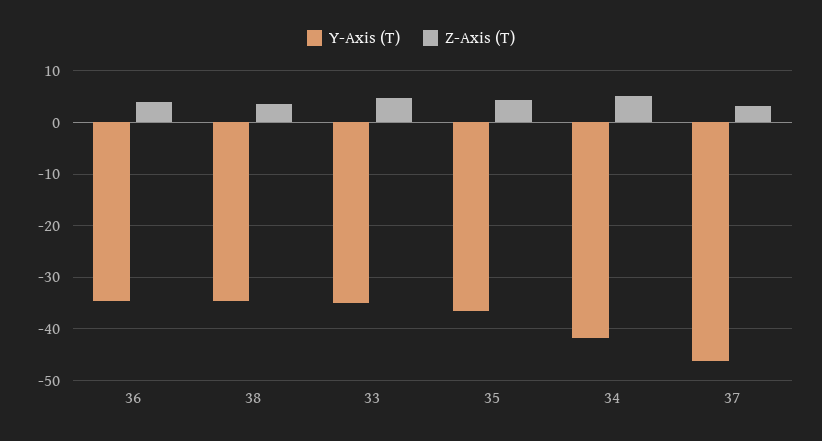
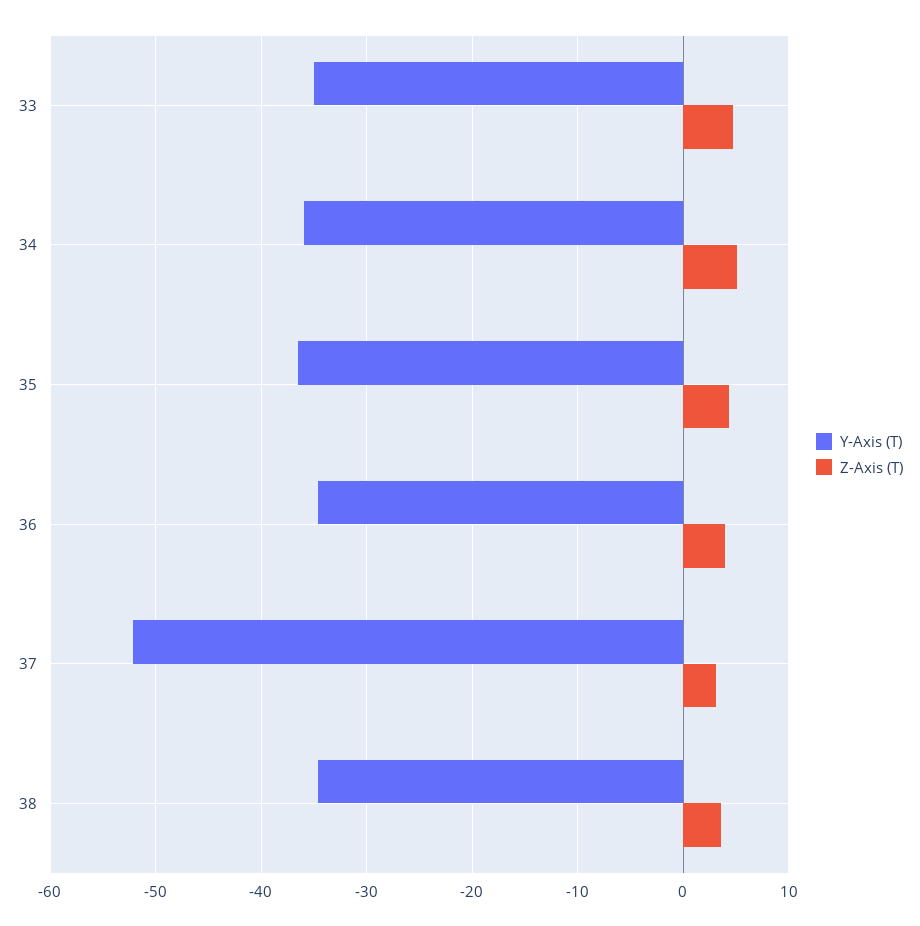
  {
    "Y-Axis (T)": {
      "36": -35,
      "38": -35,
      "33": -35,
      "35": -37,
-     "34": -42,
+     "34": -36,
-     "37": -46
+     "37": -52
    },
    "Z-Axis (T)": {
      "36": 4,
      "38": 4,
      "33": 5,
      "35": 4,
      "34": 5,
      "37": 3
    }
  }

